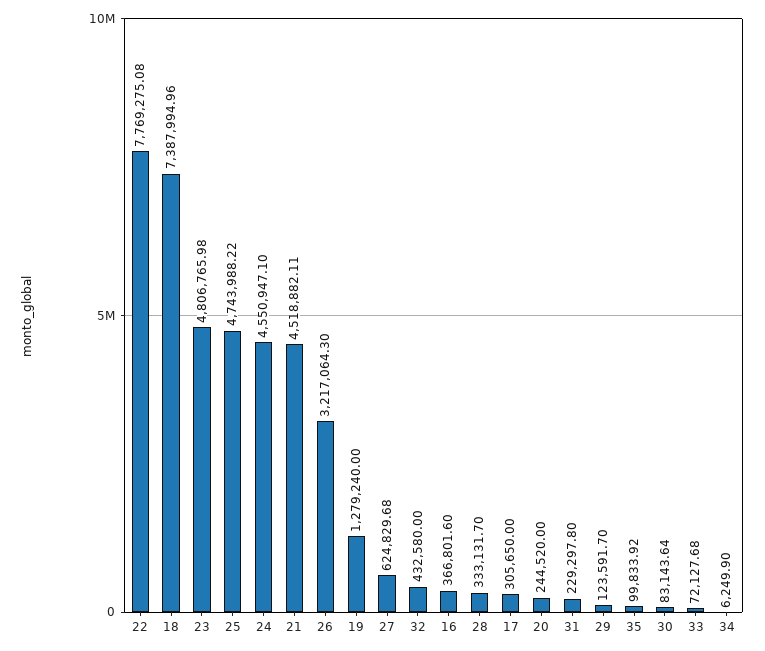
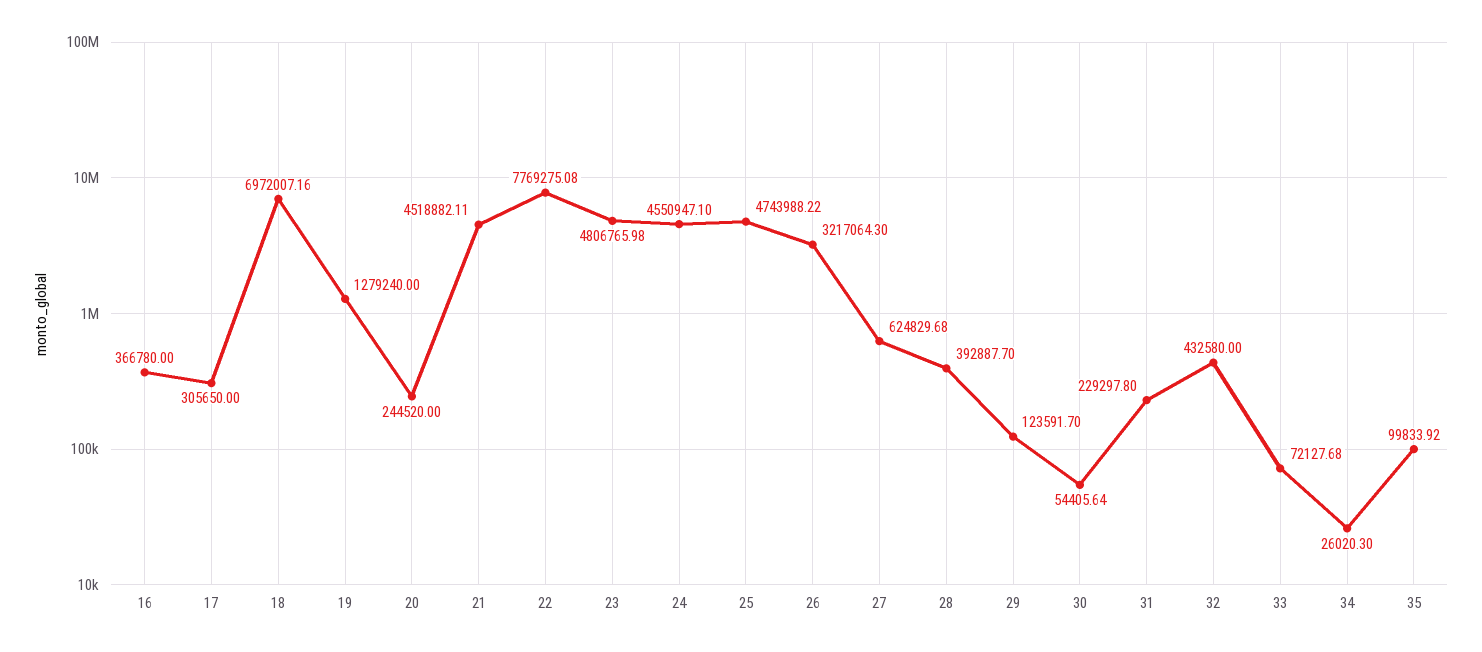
  {
    "22": 7769275.08,
-   "18": 7387994.96,
+   "18": 6972007.16,
    "23": 4806765.98,
    "25": 4743988.22,
    "24": 4550947.1,
    "21": 4518882.11,
    "26": 3217064.3,
    "19": 1279240,
    "27": 624829.68,
    "32": 432580,
-   "16": 366801.6,
+   "16": 366780,
-   "28": 333131.7,
+   "28": 392887.7,
    "17": 305650,
    "20": 244520,
    "31": 229297.8,
    "29": 123591.7,
    "35": 99833.92,
-   "30": 83143.64,
+   "30": 54405.64,
    "33": 72127.68,
-   "34": 6249.9
+   "34": 26020.3
  }

